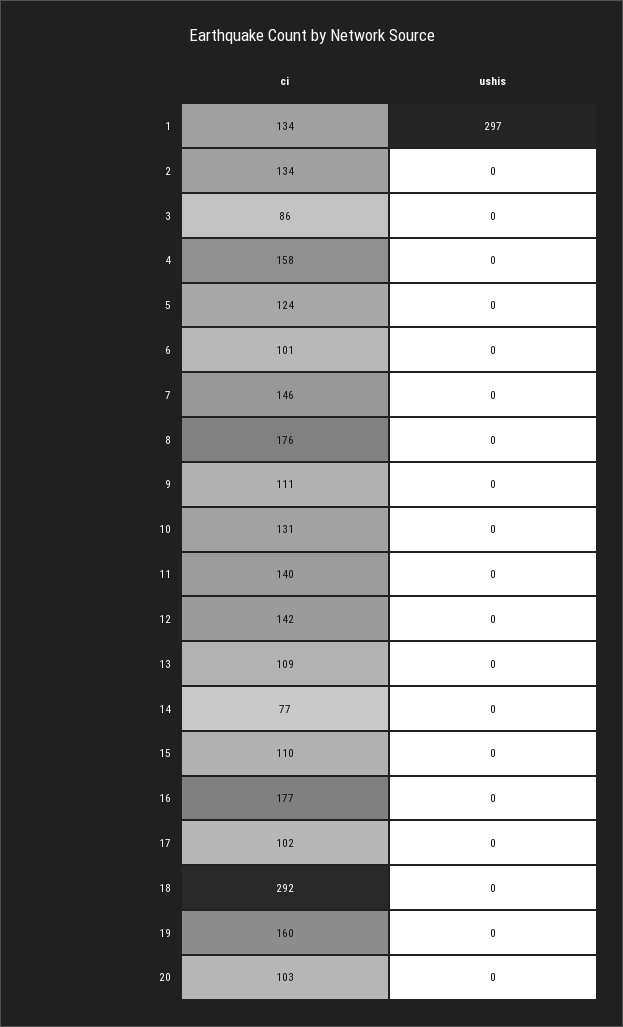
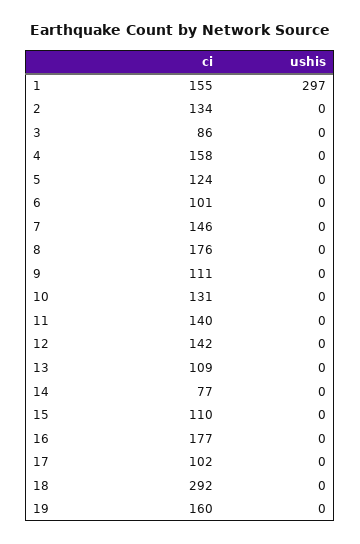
  {
    "ci": {
-     "1": 134,
+     "1": 155,
      "2": 134,
      "3": 86,
      "4": 158,
      "5": 124,
      "6": 101,
      "7": 146,
      "8": 176,
      "9": 111,
      "10": 131,
      "11": 140,
      "12": 142,
      "13": 109,
      "14": 77,
      "15": 110,
      "16": 177,
      "17": 102,
      "18": 292,
-     "19": 160,
+     "19": 160
-     "20": 103
    },
    "ushis": {
      "1": 297,
      "2": 0,
      "3": 0,
      "4": 0,
      "5": 0,
      "6": 0,
      "7": 0,
      "8": 0,
      "9": 0,
      "10": 0,
      "11": 0,
      "12": 0,
      "13": 0,
      "14": 0,
      "15": 0,
      "16": 0,
      "17": 0,
      "18": 0,
-     "19": 0,
+     "19": 0
-     "20": 0
    }
  }

